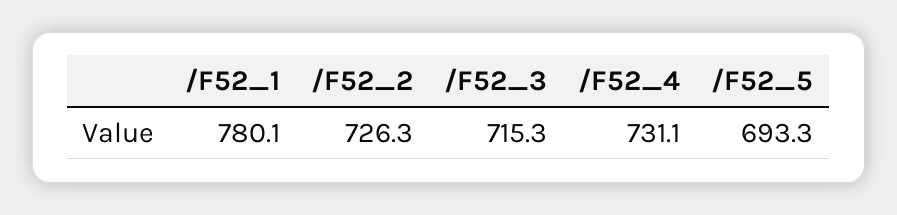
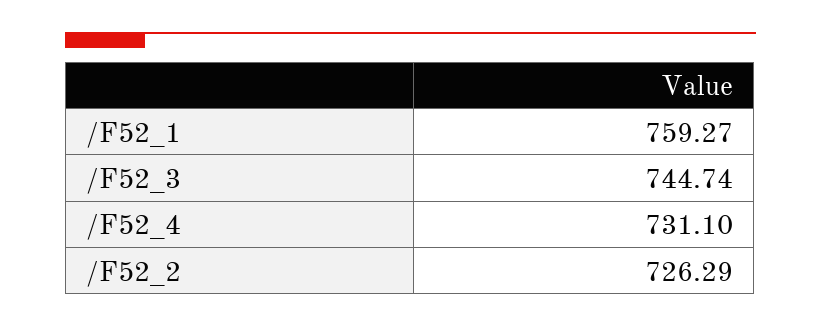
  {
-   "/F52_1": 780.1,
+   "/F52_1": 759.27,
    "/F52_2": 726.29,
-   "/F52_3": 715.3,
+   "/F52_3": 744.74,
-   "/F52_4": 731.1,
+   "/F52_4": 731.1
-   "/F52_5": 693.3
  }

